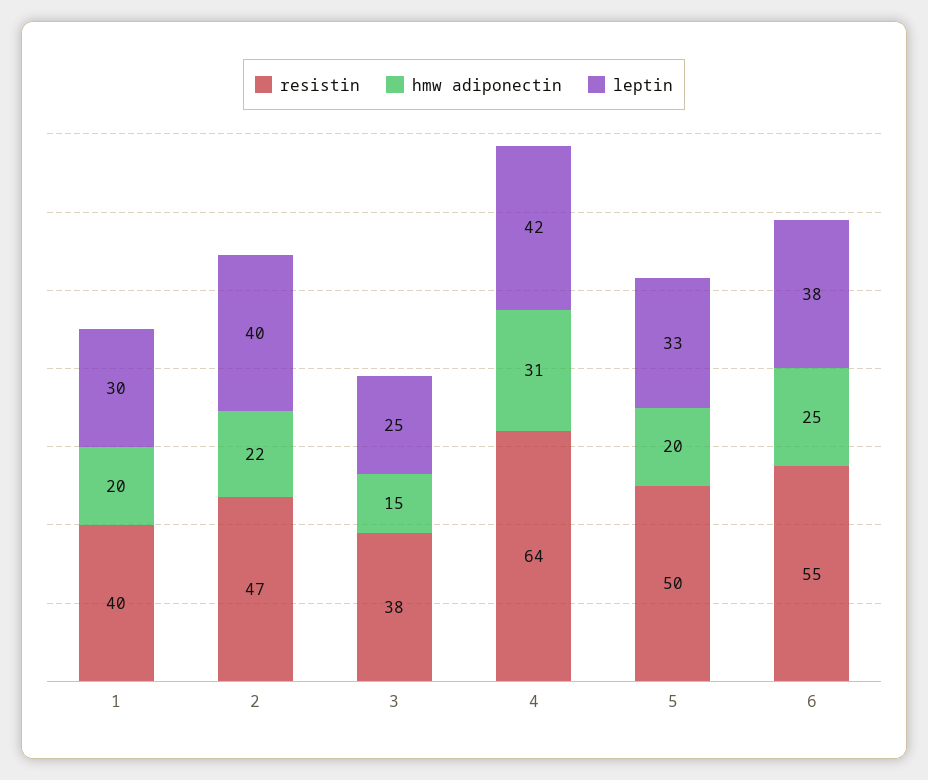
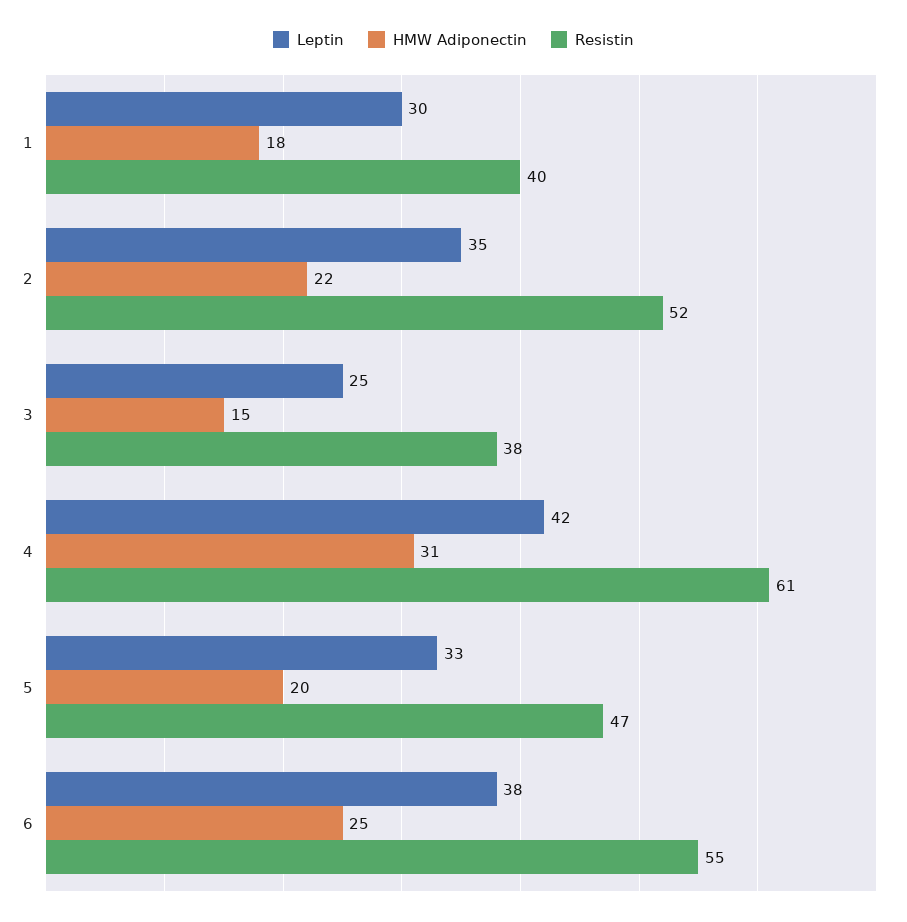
  {
    "resistin": {
      "1": 40,
-     "2": 47,
+     "2": 52,
      "3": 38,
-     "4": 64,
+     "4": 61,
-     "5": 50,
+     "5": 47,
      "6": 55
    },
    "hmw adiponectin": {
-     "1": 20,
+     "1": 18,
      "2": 22,
      "3": 15,
      "4": 31,
      "5": 20,
      "6": 25
    },
    "leptin": {
      "1": 30,
-     "2": 40,
+     "2": 35,
      "3": 25,
      "4": 42,
      "5": 33,
      "6": 38
    }
  }

